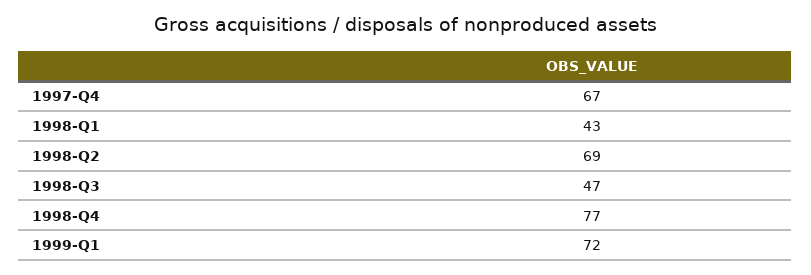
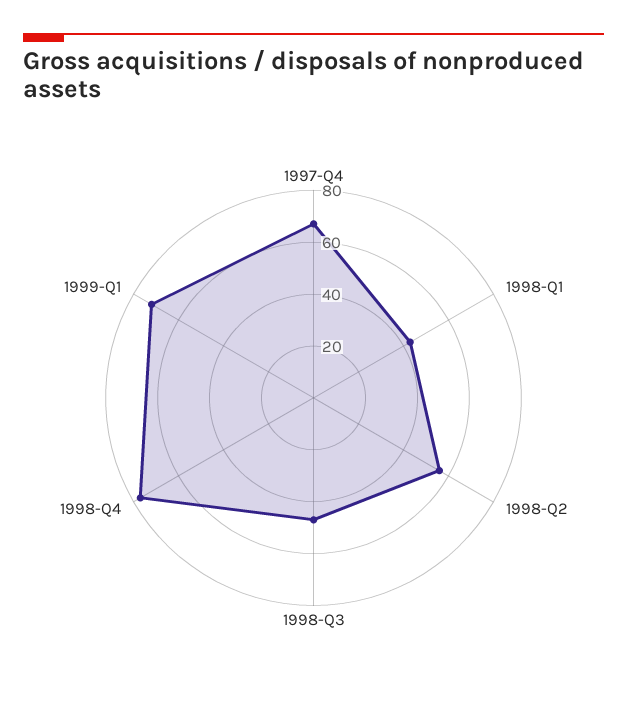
  {
    "1997-Q4": 67,
    "1998-Q1": 43,
-   "1998-Q2": 69,
+   "1998-Q2": 55,
    "1998-Q3": 47,
    "1998-Q4": 77,
    "1999-Q1": 72
  }

